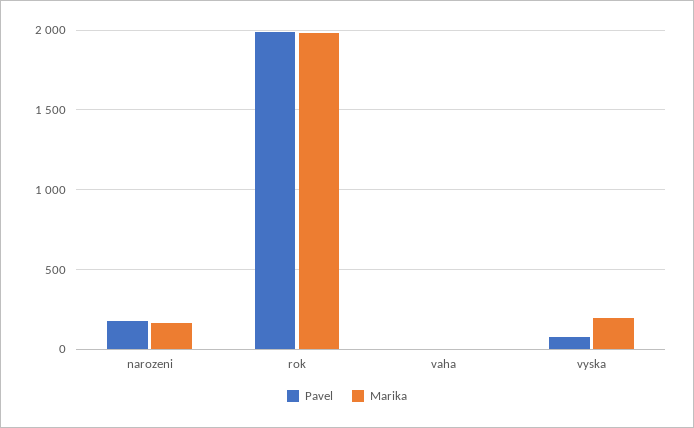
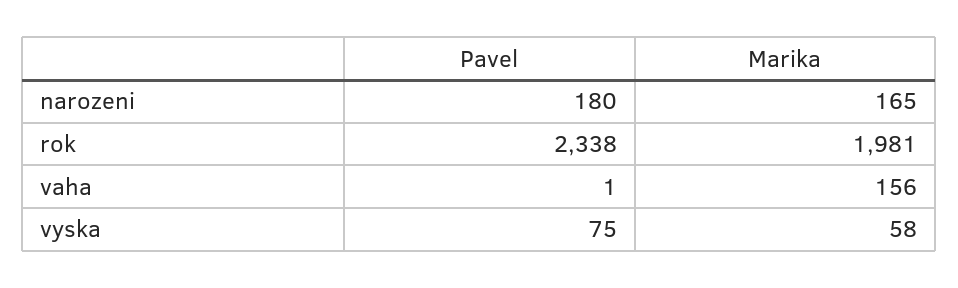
  {
    "Pavel": {
      "narozeni": 180,
-     "rok": 2000,
+     "rok": 2338,
      "vaha": 1,
      "vyska": 75
    },
    "Marika": {
      "narozeni": 165,
      "rok": 1981,
-     "vaha": 0,
+     "vaha": 156,
-     "vyska": 200
+     "vyska": 58
    }
  }

